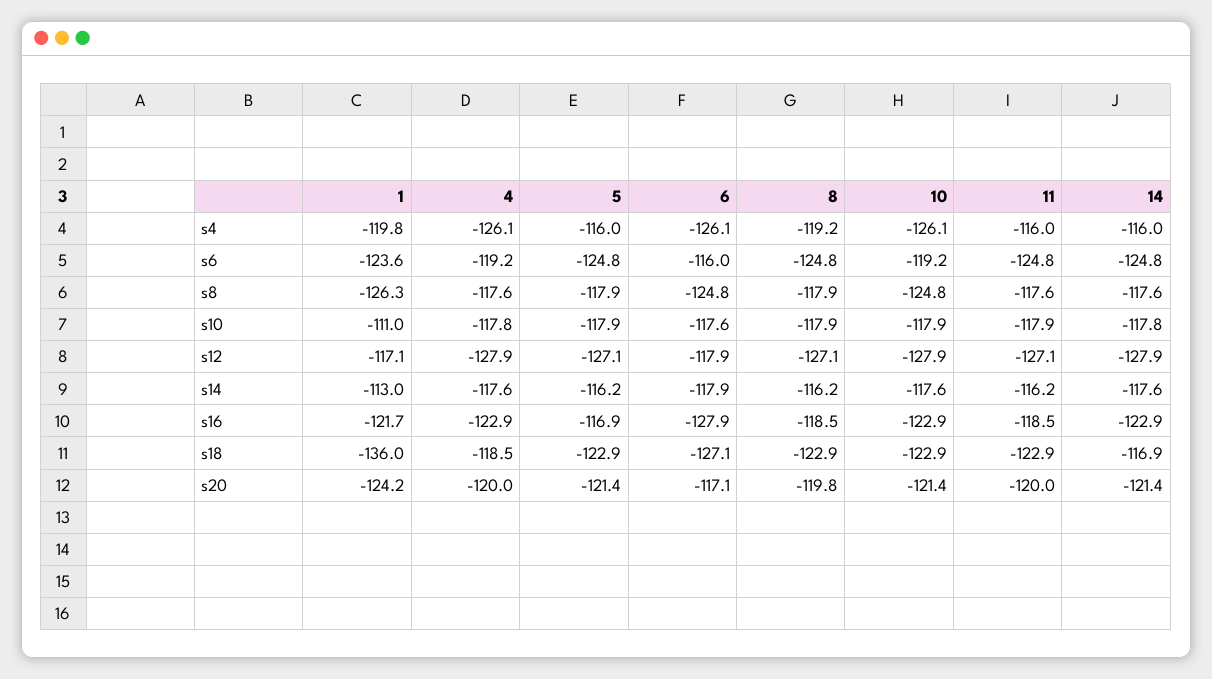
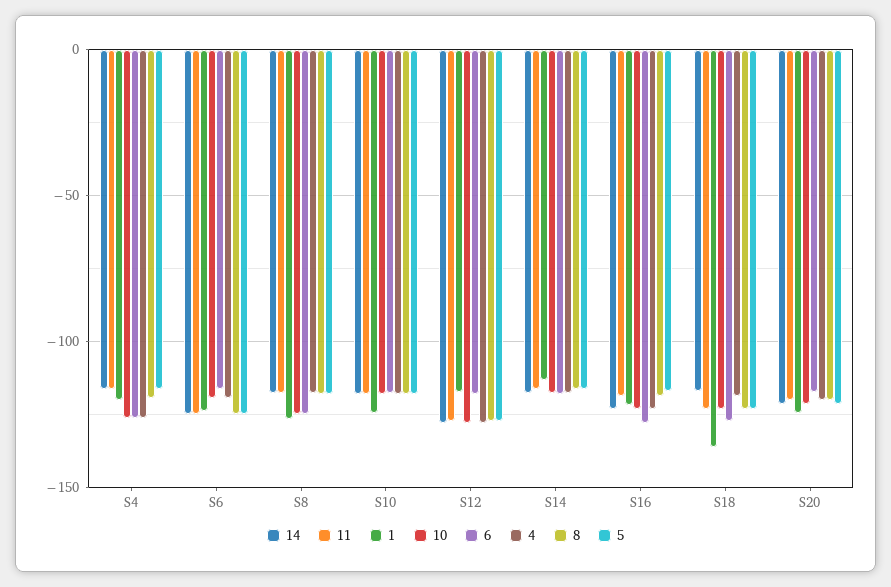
  {
    "1": {
      "s4": -119.8,
      "s6": -123.6,
      "s8": -126.3,
-     "s10": -111,
+     "s10": -125,
      "s12": -117.1,
      "s14": -113,
      "s16": -121.7,
      "s18": -136,
      "s20": -124.2
    },
    "4": {
      "s4": -126.1,
      "s6": -119.2,
      "s8": -117.6,
      "s10": -117.8,
      "s12": -127.9,
      "s14": -117.6,
      "s16": -122.9,
      "s18": -118.5,
      "s20": -120
    },
    "5": {
      "s4": -116,
      "s6": -124.8,
      "s8": -117.9,
      "s10": -117.9,
      "s12": -127.1,
      "s14": -116.2,
      "s16": -116.9,
      "s18": -122.9,
      "s20": -121.4
    },
    "6": {
      "s4": -126.1,
      "s6": -116,
      "s8": -124.8,
      "s10": -117.6,
      "s12": -117.9,
      "s14": -117.9,
      "s16": -127.9,
      "s18": -127.1,
      "s20": -117.1
    },
    "8": {
      "s4": -119.2,
      "s6": -124.8,
      "s8": -117.9,
      "s10": -117.9,
      "s12": -127.1,
      "s14": -116.2,
      "s16": -118.5,
      "s18": -122.9,
      "s20": -119.8
    },
    "10": {
      "s4": -126.1,
      "s6": -119.2,
      "s8": -124.8,
      "s10": -117.9,
      "s12": -127.9,
      "s14": -117.6,
      "s16": -122.9,
      "s18": -122.9,
      "s20": -121.4
    },
    "11": {
      "s4": -116,
      "s6": -124.8,
      "s8": -117.6,
      "s10": -117.9,
      "s12": -127.1,
      "s14": -116.2,
      "s16": -118.5,
      "s18": -122.9,
      "s20": -120
    },
    "14": {
      "s4": -116,
      "s6": -124.8,
      "s8": -117.6,
      "s10": -117.8,
      "s12": -127.9,
      "s14": -117.6,
      "s16": -122.9,
      "s18": -116.9,
      "s20": -121.4
    }
  }

